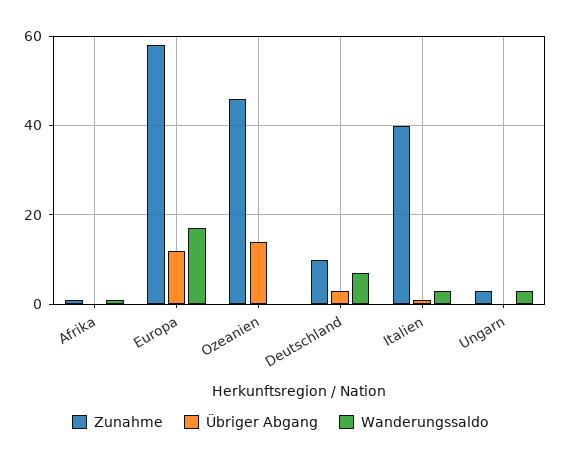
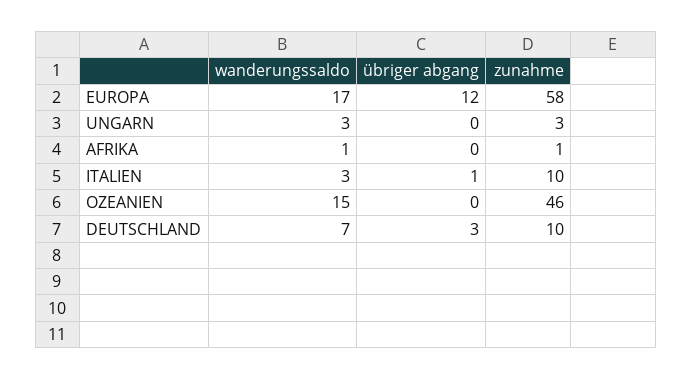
  {
    "Zunahme": {
      "Afrika": 1,
      "Europa": 58,
      "Ozeanien": 46,
      "Deutschland": 10,
-     "Italien": 40,
+     "Italien": 10,
      "Ungarn": 3
    },
    "Übriger Abgang": {
      "Afrika": 0,
      "Europa": 12,
-     "Ozeanien": 15,
+     "Ozeanien": 0,
      "Deutschland": 3,
      "Italien": 1,
      "Ungarn": 0
    },
    "Wanderungssaldo": {
      "Afrika": 1,
      "Europa": 17,
-     "Ozeanien": 0,
+     "Ozeanien": 15,
      "Deutschland": 7,
      "Italien": 3,
      "Ungarn": 3
    }
  }

